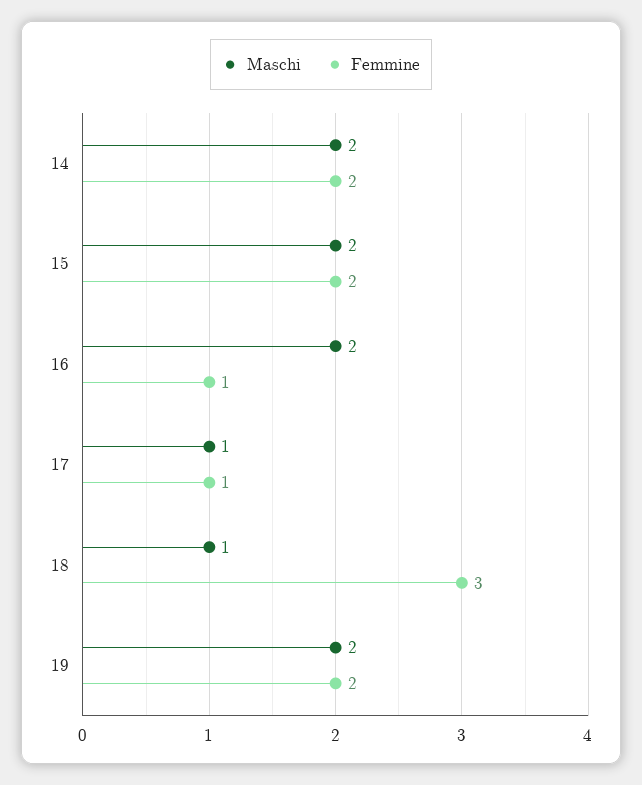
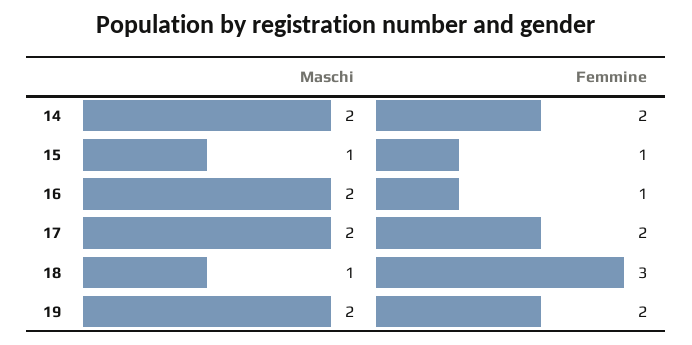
  {
    "Maschi": {
      "14": 2,
-     "15": 2,
+     "15": 1,
      "16": 2,
-     "17": 1,
+     "17": 2,
      "18": 1,
      "19": 2
    },
    "Femmine": {
      "14": 2,
-     "15": 2,
+     "15": 1,
      "16": 1,
-     "17": 1,
+     "17": 2,
      "18": 3,
      "19": 2
    }
  }

